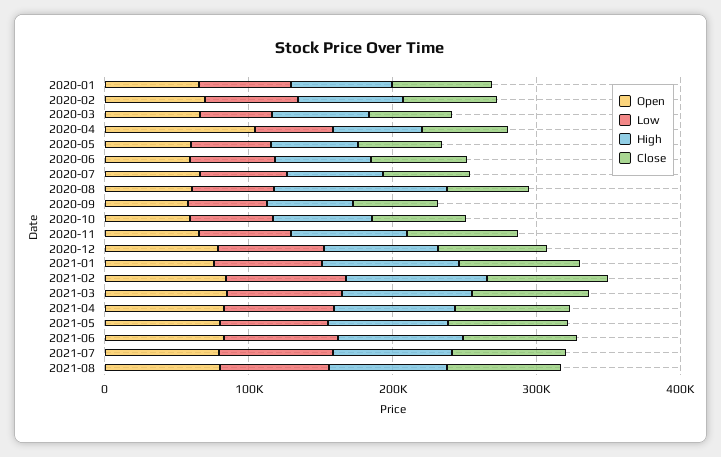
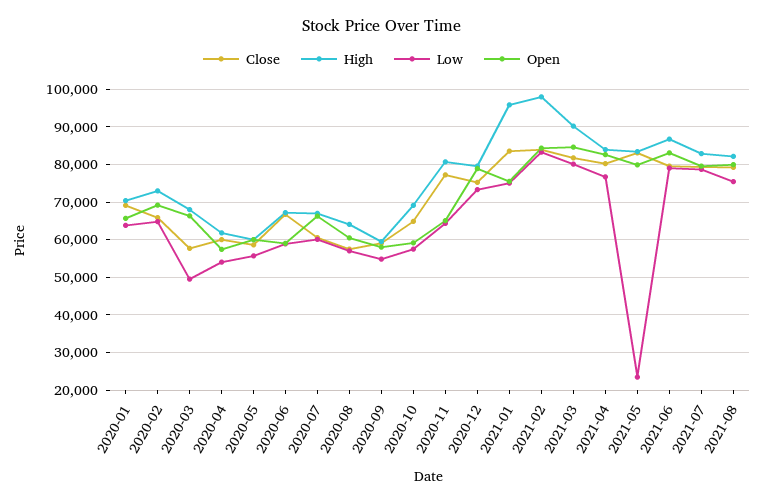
  {
    "Open": {
      "2020-01": 66000,
      "2020-02": 70000,
      "2020-03": 66000,
-     "2020-04": 100000,
+     "2020-04": 58000,
      "2020-05": 60000,
      "2020-06": 60000,
      "2020-07": 66000,
      "2020-08": 60000,
      "2020-09": 58000,
      "2020-10": 60000,
      "2020-11": 66000,
      "2020-12": 78000,
      "2021-01": 76000,
      "2021-02": 84000,
      "2021-03": 84000,
      "2021-04": 82000,
      "2021-05": 80000,
      "2021-06": 84000,
      "2021-07": 80000,
      "2021-08": 80000
    },
    "Low": {
      "2020-01": 64000,
      "2020-02": 64000,
      "2020-03": 50000,
      "2020-04": 54000,
      "2020-05": 56000,
      "2020-06": 58000,
      "2020-07": 60000,
      "2020-08": 58000,
      "2020-09": 54000,
      "2020-10": 58000,
      "2020-11": 64000,
      "2020-12": 74000,
      "2021-01": 76000,
      "2021-02": 84000,
      "2021-03": 80000,
      "2021-04": 76000,
-     "2021-05": 80000,
+     "2021-05": 24000,
      "2021-06": 80000,
      "2021-07": 78000,
      "2021-08": 76000
    },
    "High": {
      "2020-01": 70000,
      "2020-02": 72000,
      "2020-03": 68000,
      "2020-04": 62000,
      "2020-05": 60000,
      "2020-06": 68000,
      "2020-07": 68000,
-     "2020-08": 120000,
+     "2020-08": 64000,
      "2020-09": 60000,
      "2020-10": 70000,
      "2020-11": 80000,
      "2020-12": 80000,
      "2021-01": 96000,
      "2021-02": 98000,
      "2021-03": 90000,
      "2021-04": 84000,
      "2021-05": 84000,
      "2021-06": 86000,
      "2021-07": 82000,
      "2021-08": 82000
    },
    "Close": {
      "2020-01": 70000,
      "2020-02": 66000,
      "2020-03": 58000,
      "2020-04": 60000,
      "2020-05": 58000,
      "2020-06": 66000,
      "2020-07": 60000,
      "2020-08": 58000,
      "2020-09": 60000,
      "2020-10": 64000,
      "2020-11": 78000,
      "2020-12": 76000,
      "2021-01": 84000,
      "2021-02": 84000,
      "2021-03": 82000,
      "2021-04": 80000,
      "2021-05": 84000,
      "2021-06": 80000,
      "2021-07": 80000,
      "2021-08": 80000
    }
  }

